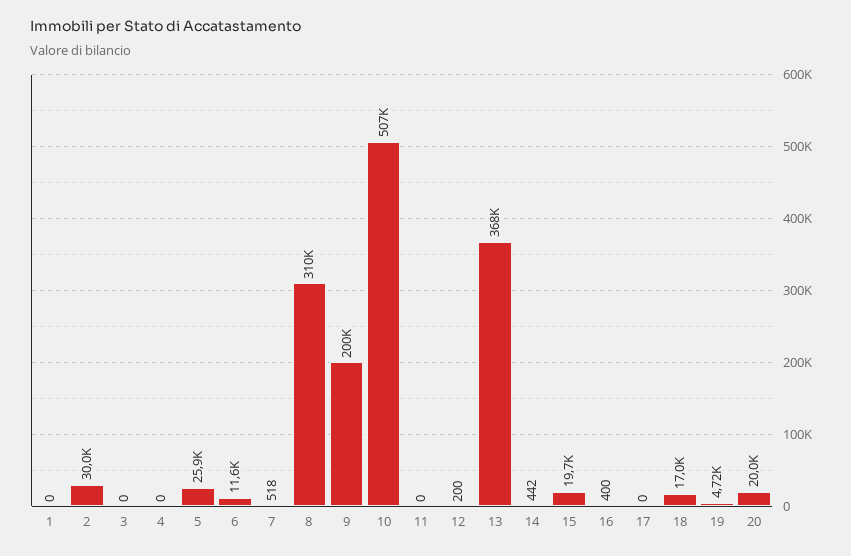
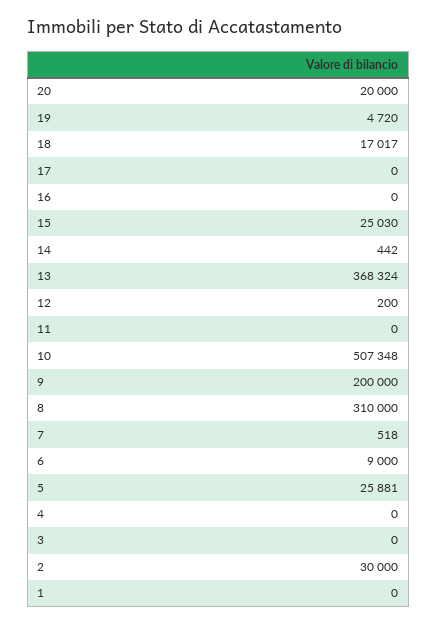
  {
    "1": 0,
    "2": 30000,
    "3": 0,
    "4": 0,
    "5": 25881,
-   "6": 11600,
+   "6": 9000,
    "7": 518,
    "8": 310000,
    "9": 200000,
    "10": 507348,
    "11": 0,
    "12": 200,
    "13": 368324,
    "14": 442,
-   "15": 19700,
+   "15": 25030,
-   "16": 400,
+   "16": 0,
    "17": 0,
    "18": 17017,
    "19": 4720,
    "20": 20000
  }

